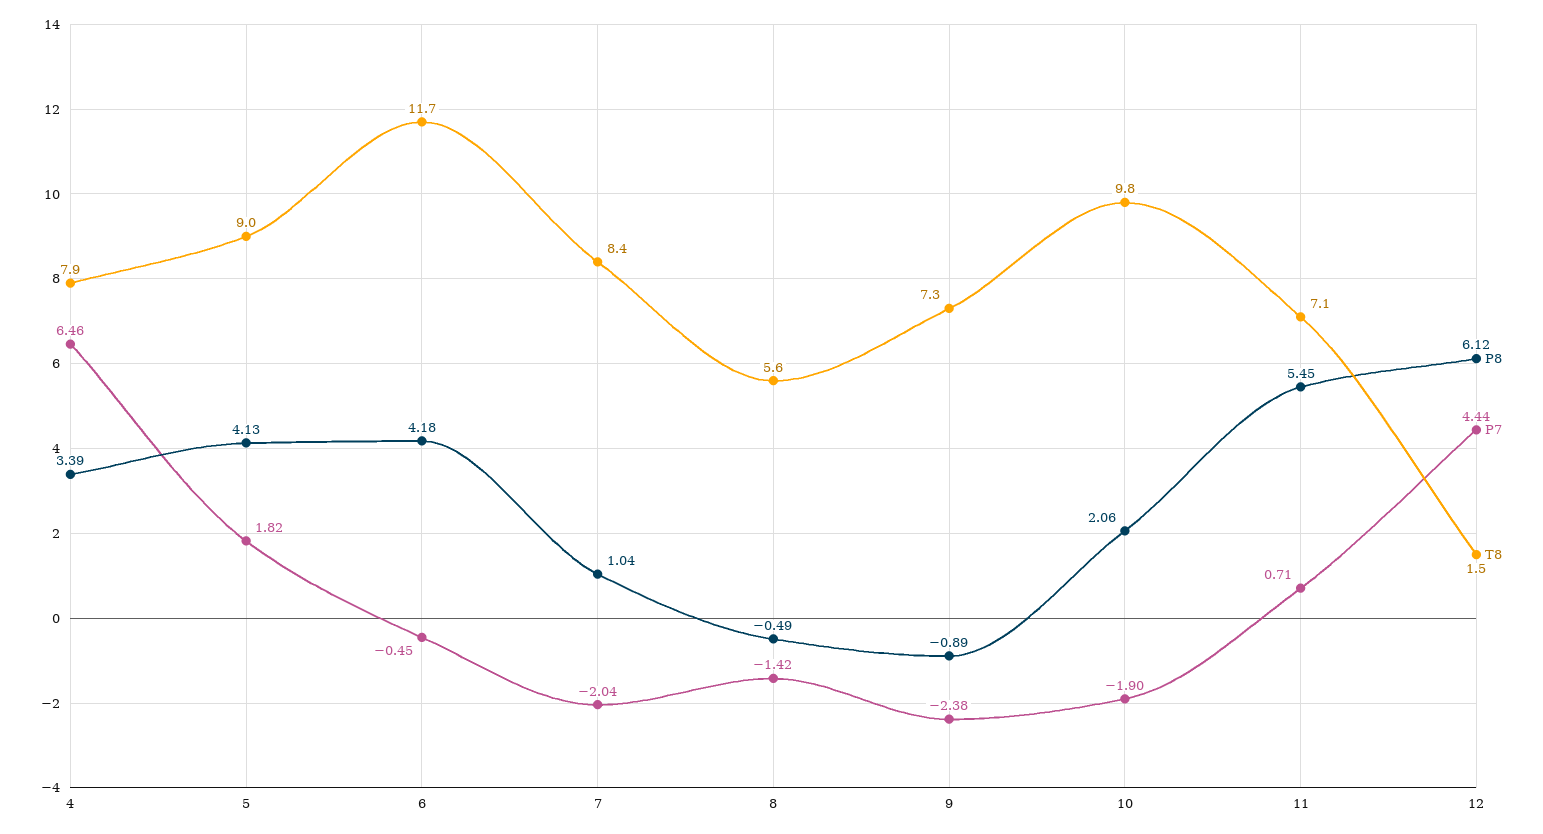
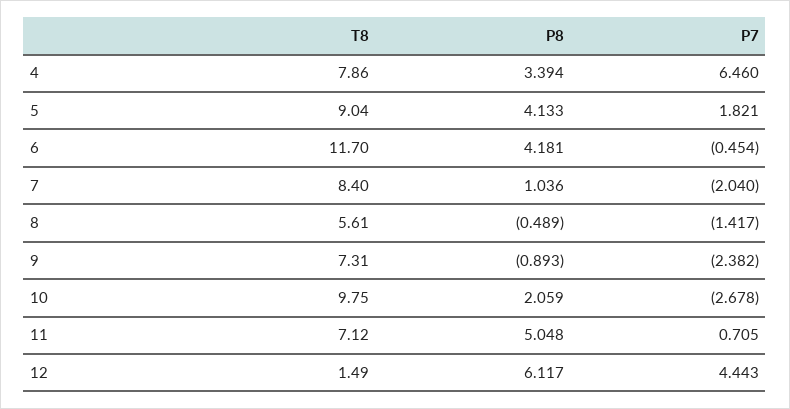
  {
    "P8": {
      "4": 3.394,
      "5": 4.133,
      "6": 4.181,
      "7": 1.036,
      "8": -0.489,
      "9": -0.893,
      "10": 2.059,
-     "11": 5.45,
+     "11": 5.048,
      "12": 6.117
    },
    "P7": {
      "4": 6.46,
      "5": 1.821,
      "6": -0.454,
      "7": -2.04,
      "8": -1.417,
      "9": -2.382,
-     "10": -1.9,
+     "10": -2.678,
      "11": 0.705,
      "12": 4.443
    },
    "T8": {
      "4": 7.86,
      "5": 9.04,
      "6": 11.7,
      "7": 8.4,
      "8": 5.61,
      "9": 7.31,
      "10": 9.75,
      "11": 7.12,
      "12": 1.49
    }
  }

